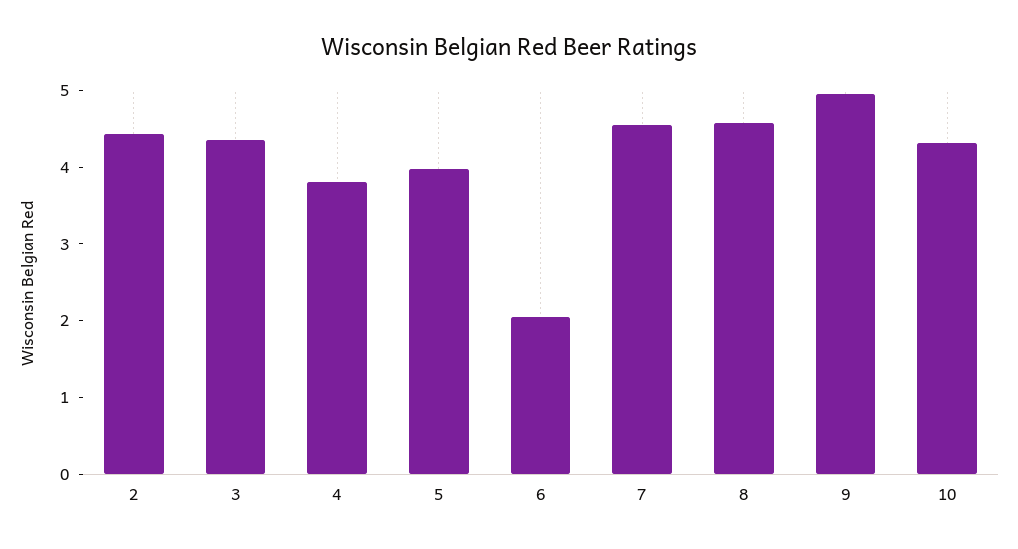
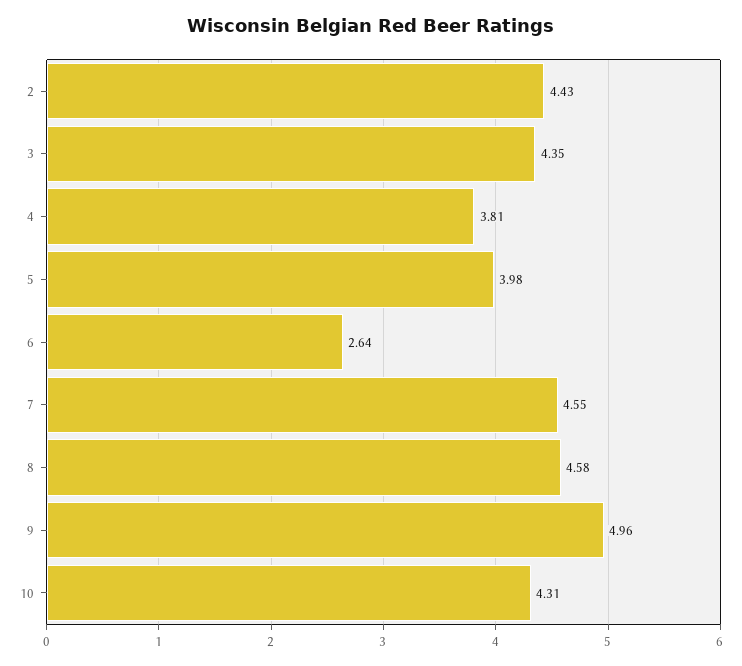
  {
    "2": 4.43,
    "3": 4.35,
    "4": 3.81,
    "5": 3.98,
-   "6": 2,
+   "6": 2.64,
    "7": 4.55,
    "8": 4.58,
    "9": 4.96,
    "10": 4.31
  }

